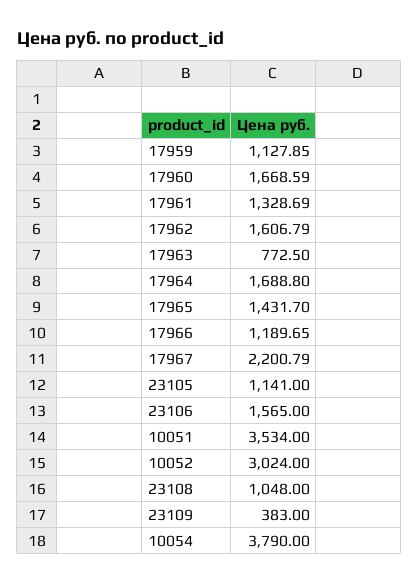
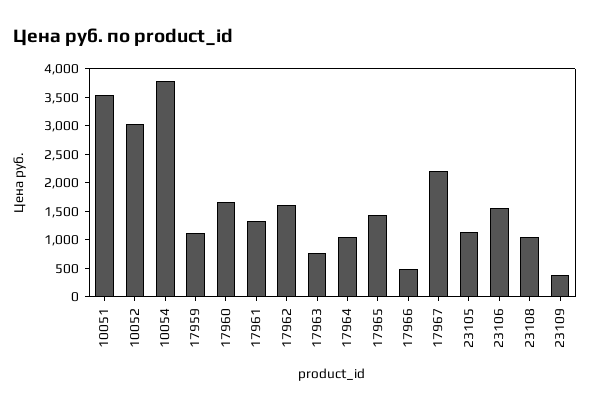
  {
    "17959": 1127.85,
    "17960": 1668.59,
    "17961": 1328.69,
    "17962": 1606.79,
    "17963": 772.5,
-   "17964": 1688.8,
+   "17964": 1000,
    "17965": 1431.7,
-   "17966": 1189.65,
+   "17966": 500,
    "17967": 2200.79,
    "23105": 1141,
    "23106": 1565,
    "10051": 3534,
    "10052": 3024,
    "23108": 1048,
    "23109": 383,
    "10054": 3790
  }

